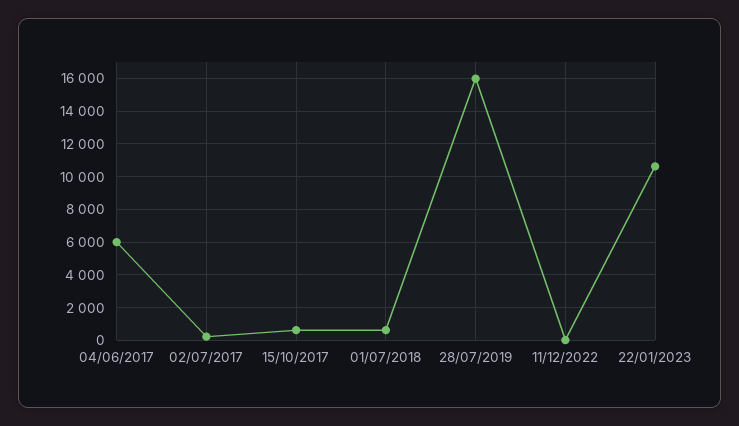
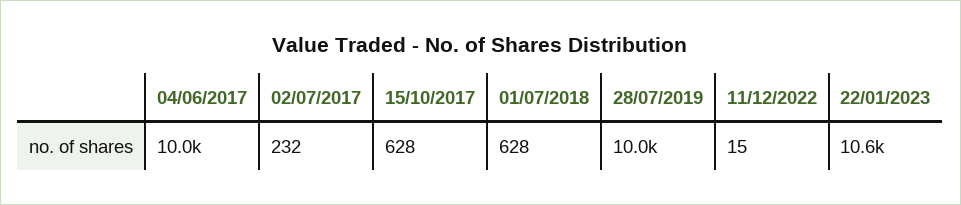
  {
-   "04/06/2017": 6000,
+   "04/06/2017": 10000,
    "02/07/2017": 232,
    "15/10/2017": 628,
    "01/07/2018": 628,
-   "28/07/2019": 16000,
+   "28/07/2019": 10000,
    "11/12/2022": 15,
    "22/01/2023": 10600
  }

